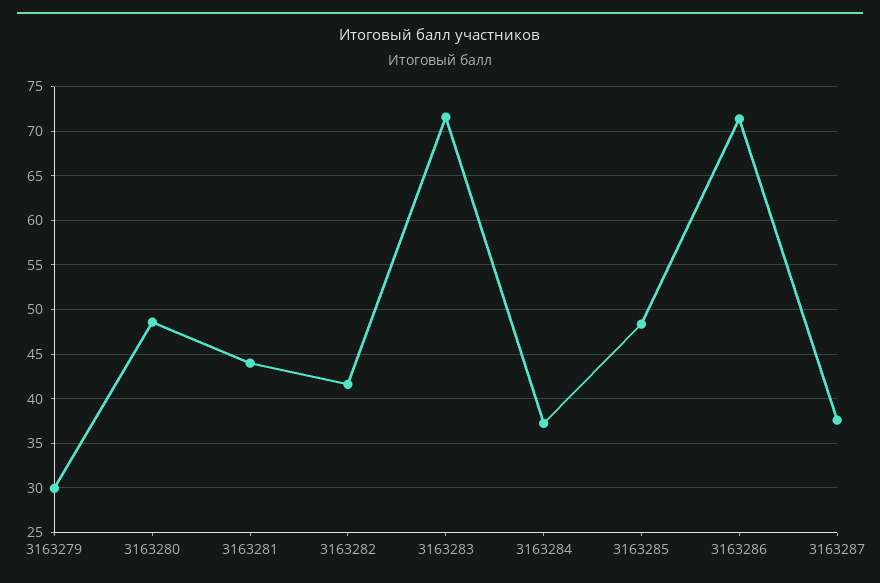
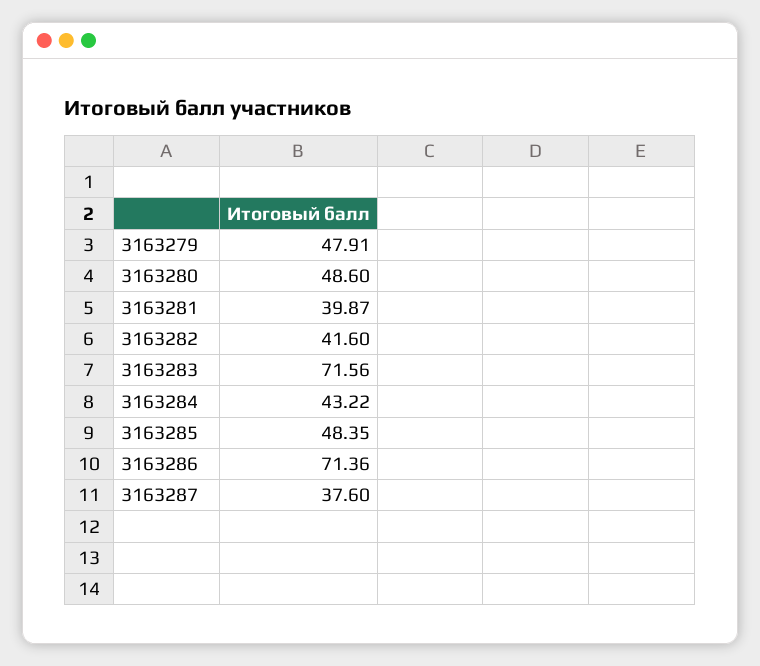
  {
-   "3163279": 30,
+   "3163279": 47.91,
    "3163280": 48.6,
-   "3163281": 44,
+   "3163281": 39.87,
    "3163282": 41.6,
    "3163283": 71.56,
-   "3163284": 37,
+   "3163284": 43.22,
    "3163285": 48.35,
    "3163286": 71.36,
    "3163287": 37.6
  }

